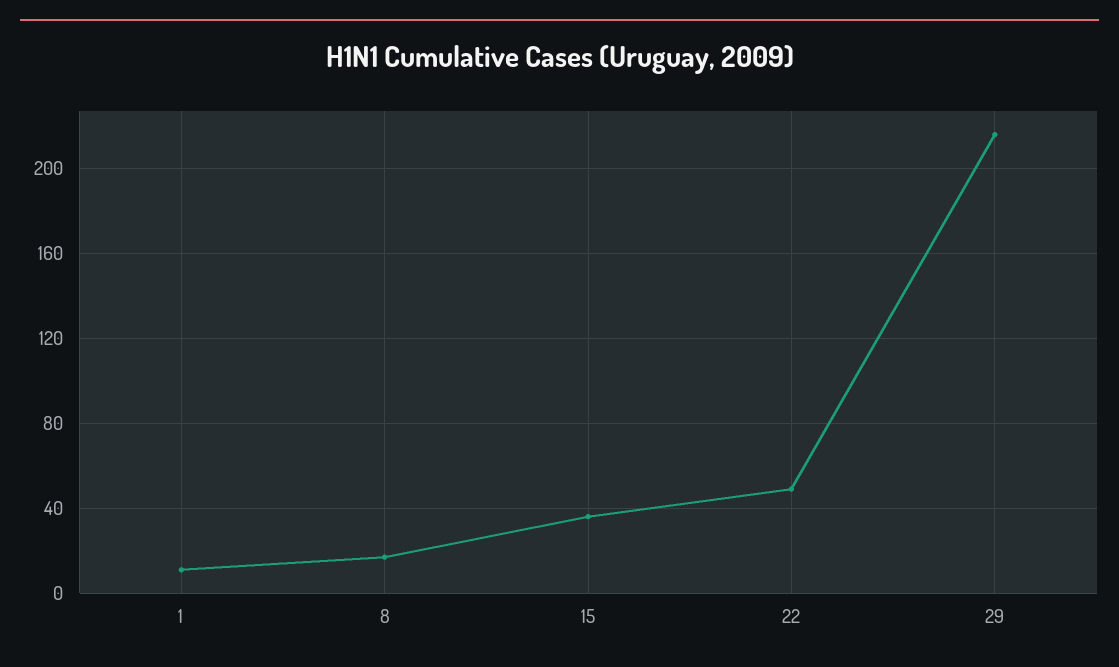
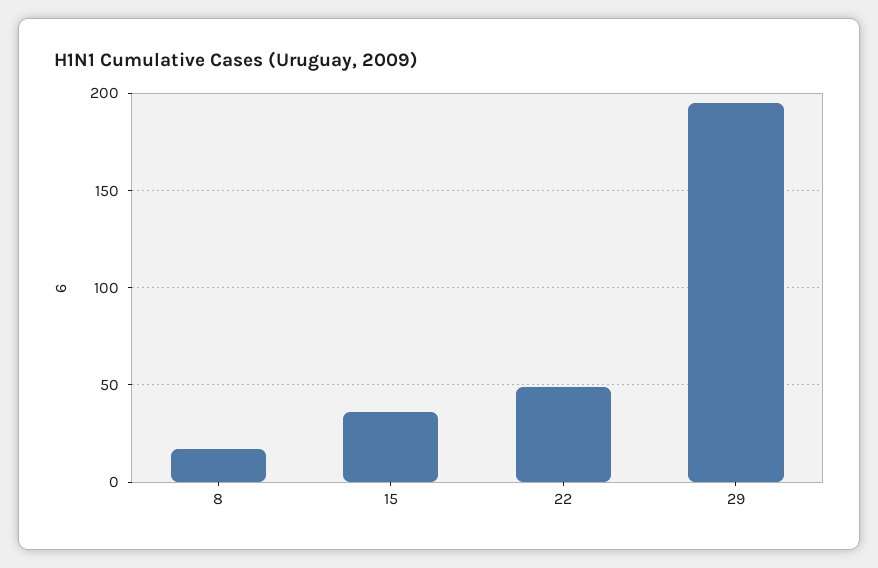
  {
-   "1": 10,
    "8": 15,
    "15": 35,
    "22": 50,
-   "29": 215
+   "29": 195
  }

